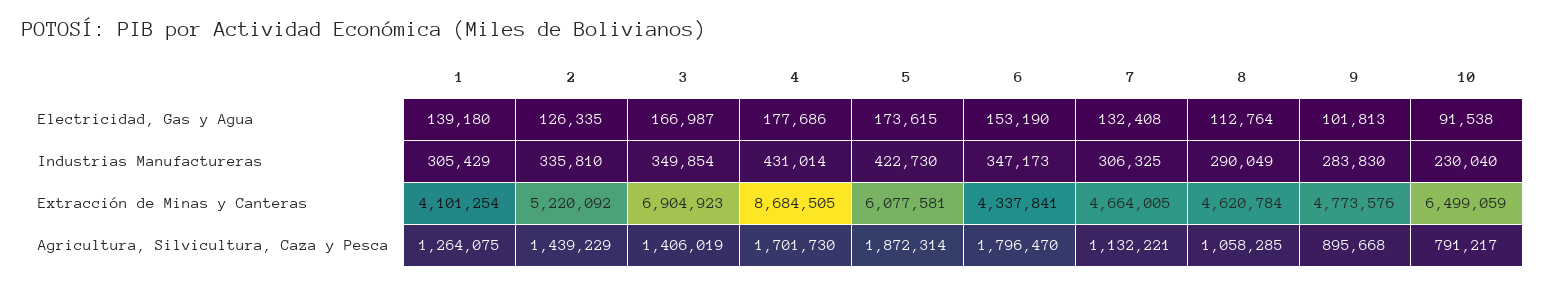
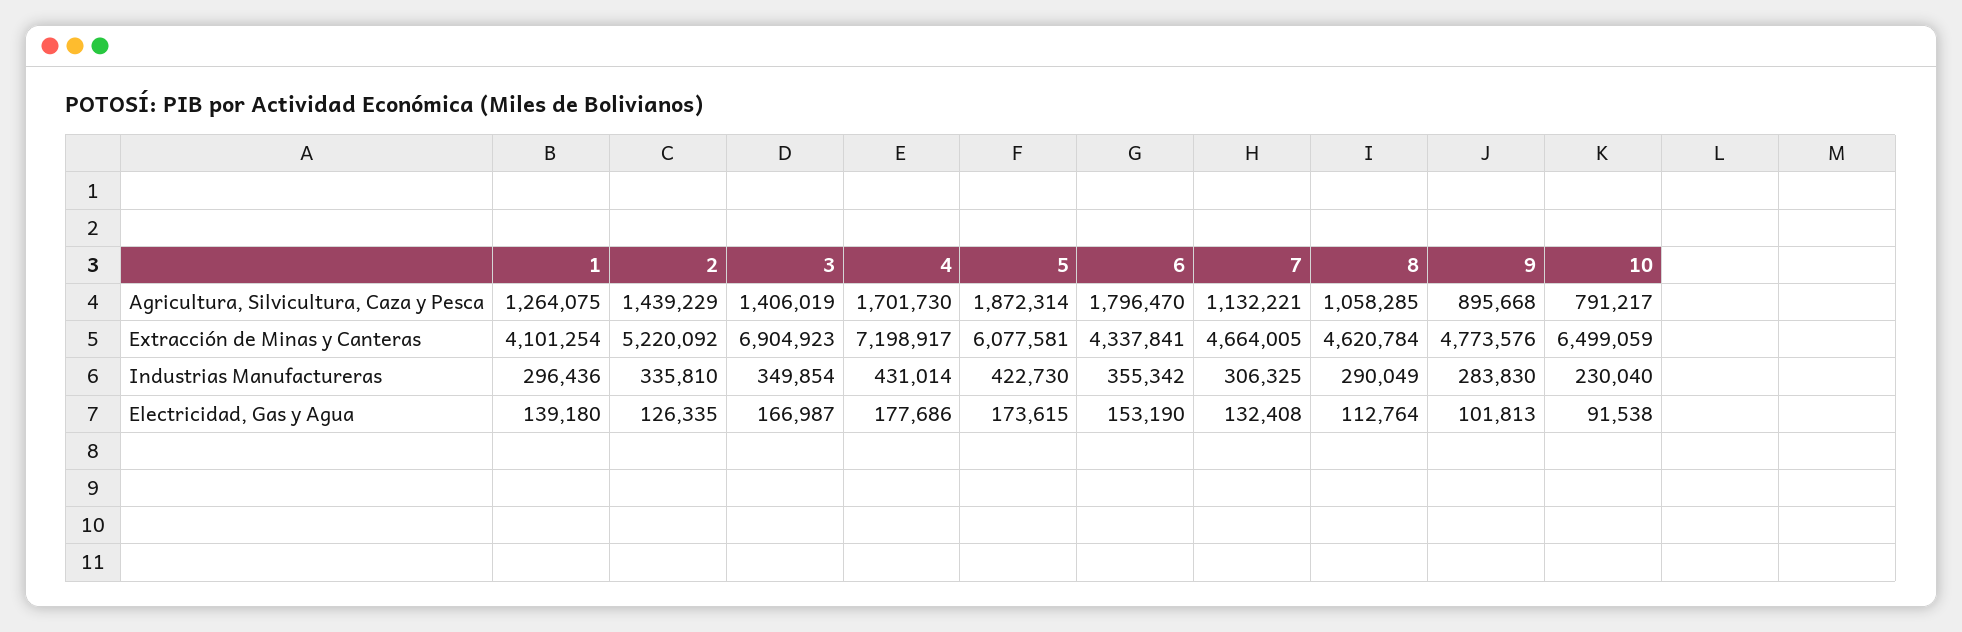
  {
    "1": {
      "Electricidad, Gas y Agua": 139180,
-     "Industrias Manufactureras": 305429,
+     "Industrias Manufactureras": 296436,
      "Extracción de Minas y Canteras": 4101254,
      "Agricultura, Silvicultura, Caza y Pesca": 1264075
    },
    "2": {
      "Electricidad, Gas y Agua": 126335,
      "Industrias Manufactureras": 335810,
      "Extracción de Minas y Canteras": 5220092,
      "Agricultura, Silvicultura, Caza y Pesca": 1439229
    },
    "3": {
      "Electricidad, Gas y Agua": 166987,
      "Industrias Manufactureras": 349854,
      "Extracción de Minas y Canteras": 6904923,
      "Agricultura, Silvicultura, Caza y Pesca": 1406019
    },
    "4": {
      "Electricidad, Gas y Agua": 177686,
      "Industrias Manufactureras": 431014,
-     "Extracción de Minas y Canteras": 8684505,
+     "Extracción de Minas y Canteras": 7198917,
      "Agricultura, Silvicultura, Caza y Pesca": 1701730
    },
    "5": {
      "Electricidad, Gas y Agua": 173615,
      "Industrias Manufactureras": 422730,
      "Extracción de Minas y Canteras": 6077581,
      "Agricultura, Silvicultura, Caza y Pesca": 1872314
    },
    "6": {
      "Electricidad, Gas y Agua": 153190,
-     "Industrias Manufactureras": 347173,
+     "Industrias Manufactureras": 355342,
      "Extracción de Minas y Canteras": 4337841,
      "Agricultura, Silvicultura, Caza y Pesca": 1796470
    },
    "7": {
      "Electricidad, Gas y Agua": 132408,
      "Industrias Manufactureras": 306325,
      "Extracción de Minas y Canteras": 4664005,
      "Agricultura, Silvicultura, Caza y Pesca": 1132221
    },
    "8": {
      "Electricidad, Gas y Agua": 112764,
      "Industrias Manufactureras": 290049,
      "Extracción de Minas y Canteras": 4620784,
      "Agricultura, Silvicultura, Caza y Pesca": 1058285
    },
    "9": {
      "Electricidad, Gas y Agua": 101813,
      "Industrias Manufactureras": 283830,
      "Extracción de Minas y Canteras": 4773576,
      "Agricultura, Silvicultura, Caza y Pesca": 895668
    },
    "10": {
      "Electricidad, Gas y Agua": 91538,
      "Industrias Manufactureras": 230040,
      "Extracción de Minas y Canteras": 6499059,
      "Agricultura, Silvicultura, Caza y Pesca": 791217
    }
  }

